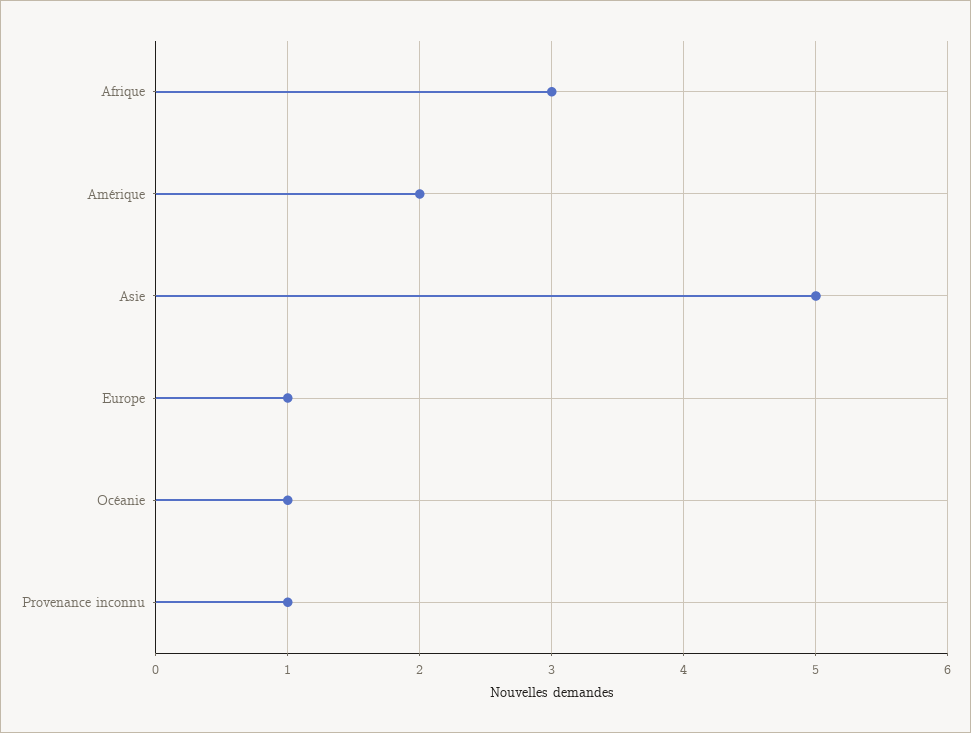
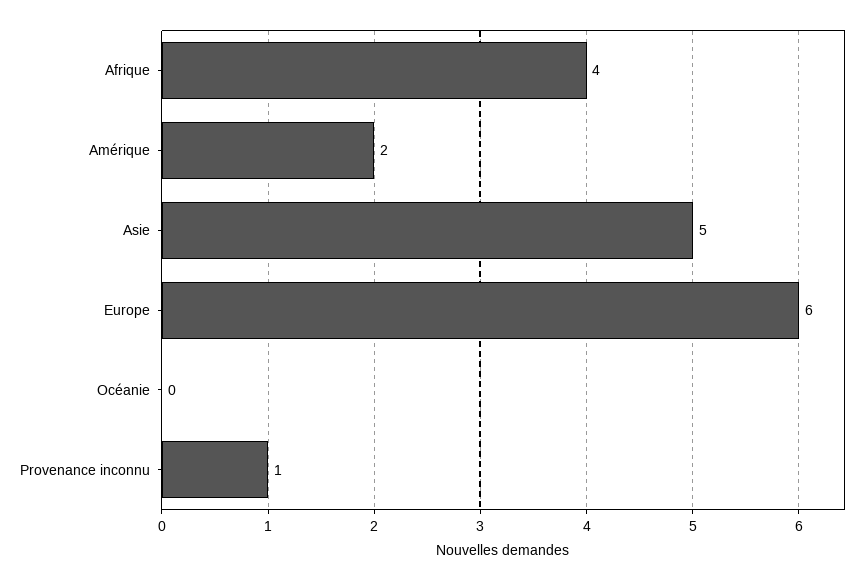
  {
-   "Afrique": 3,
+   "Afrique": 4,
    "Amérique": 2,
    "Asie": 5,
-   "Europe": 1,
+   "Europe": 6,
-   "Océanie": 1,
+   "Océanie": 0,
    "Provenance inconnu": 1
  }

